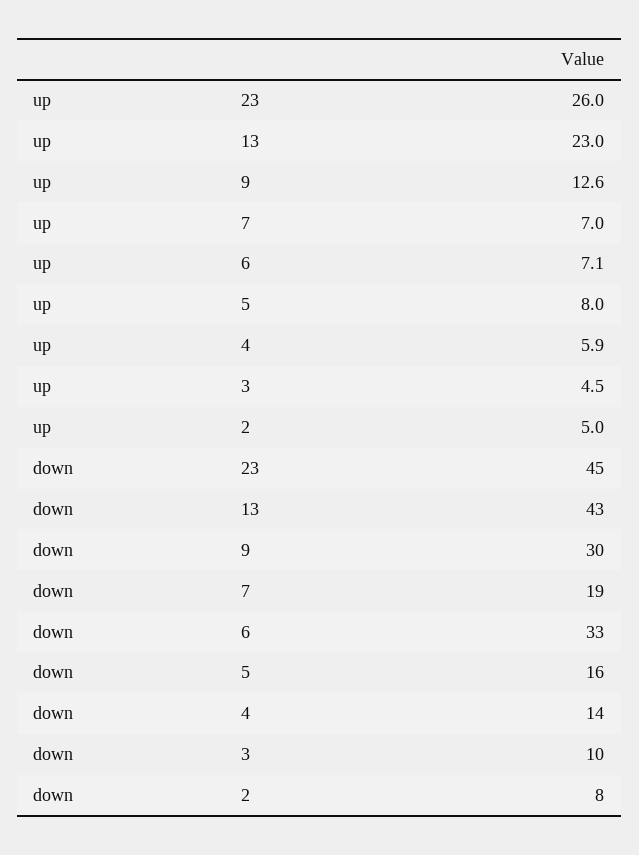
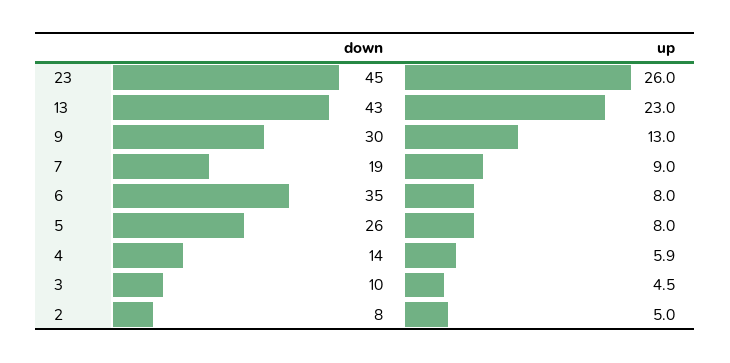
  {
    "up": {
      "23": 26,
      "13": 23,
-     "9": 12.6,
+     "9": 13,
-     "7": 7,
+     "7": 9,
-     "6": 7.1,
+     "6": 8,
      "5": 8,
      "4": 5.9,
      "3": 4.5,
      "2": 5
    },
    "down": {
      "23": 45,
      "13": 43,
      "9": 30,
      "7": 19,
-     "6": 33,
+     "6": 35,
-     "5": 16,
+     "5": 26,
      "4": 14,
      "3": 10,
      "2": 8
    }
  }

